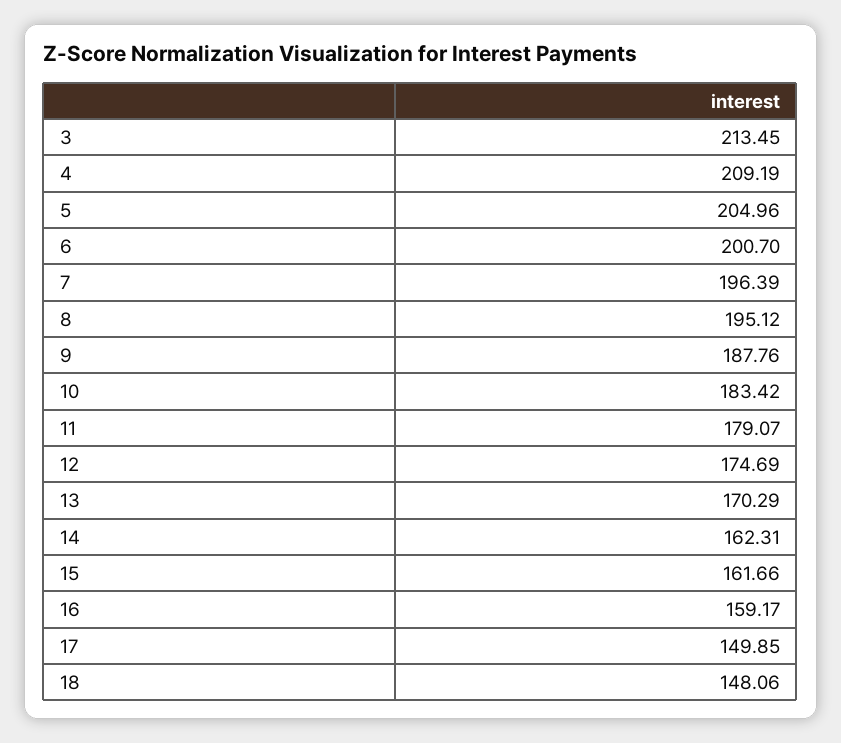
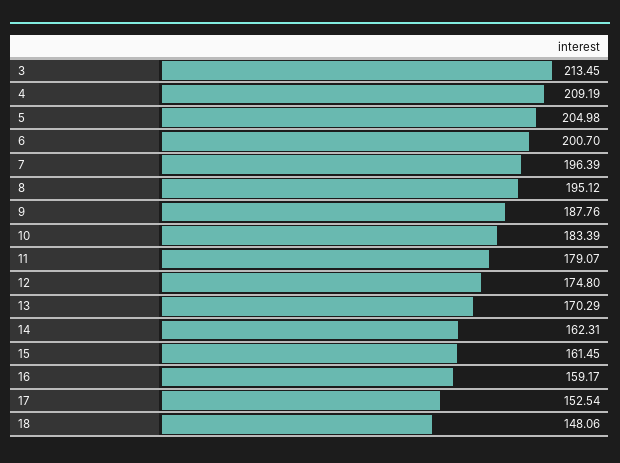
  {
    "3": 213.45,
    "4": 209.19,
-   "5": 204.96,
+   "5": 204.98,
    "6": 200.7,
    "7": 196.39,
    "8": 195.12,
    "9": 187.76,
-   "10": 183.42,
+   "10": 183.39,
    "11": 179.07,
-   "12": 174.69,
+   "12": 174.8,
    "13": 170.29,
    "14": 162.31,
-   "15": 161.66,
+   "15": 161.45,
    "16": 159.17,
-   "17": 149.85,
+   "17": 152.54,
    "18": 148.06
  }

